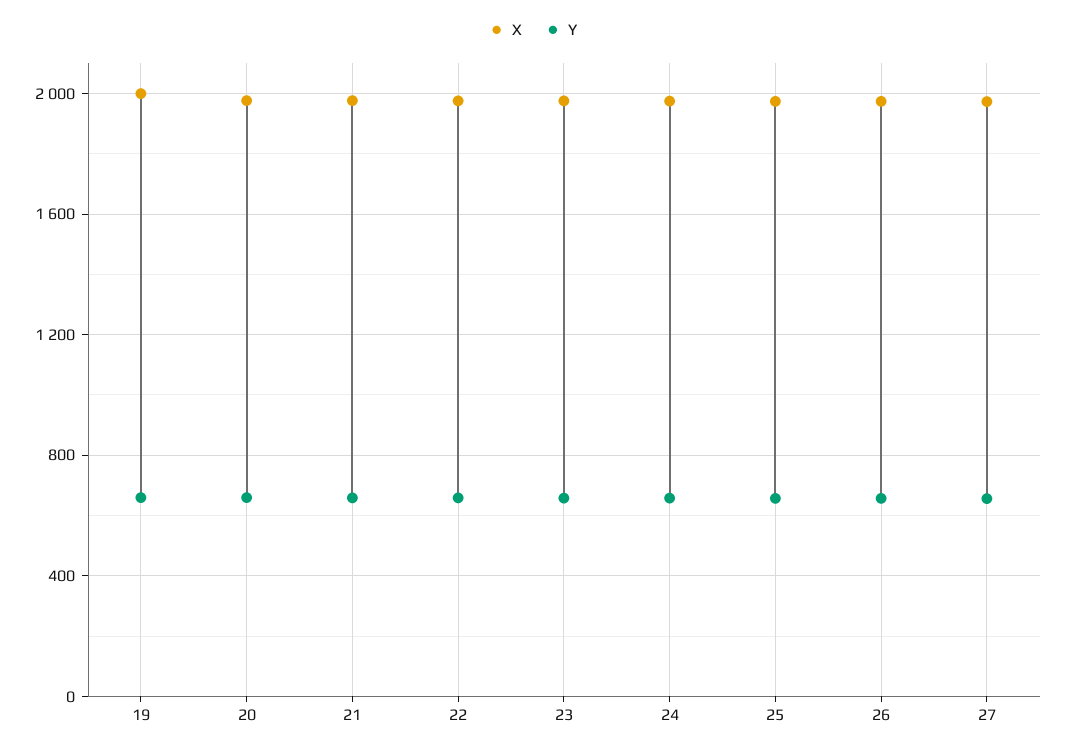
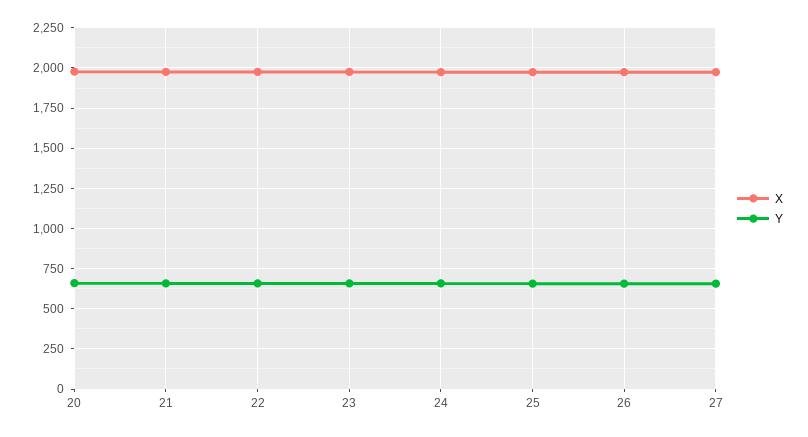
  {
    "X": {
-     "19": 2000,
      "20": 2000,
      "21": 2000,
      "22": 2000,
      "23": 2000,
      "24": 1950,
      "25": 1950,
      "26": 1950,
      "27": 1950
    },
    "Y": {
-     "19": 650,
      "20": 650,
      "21": 650,
      "22": 650,
      "23": 650,
      "24": 650,
      "25": 650,
      "26": 650,
      "27": 650
    }
  }

